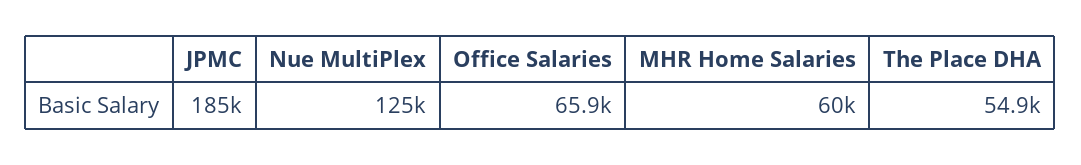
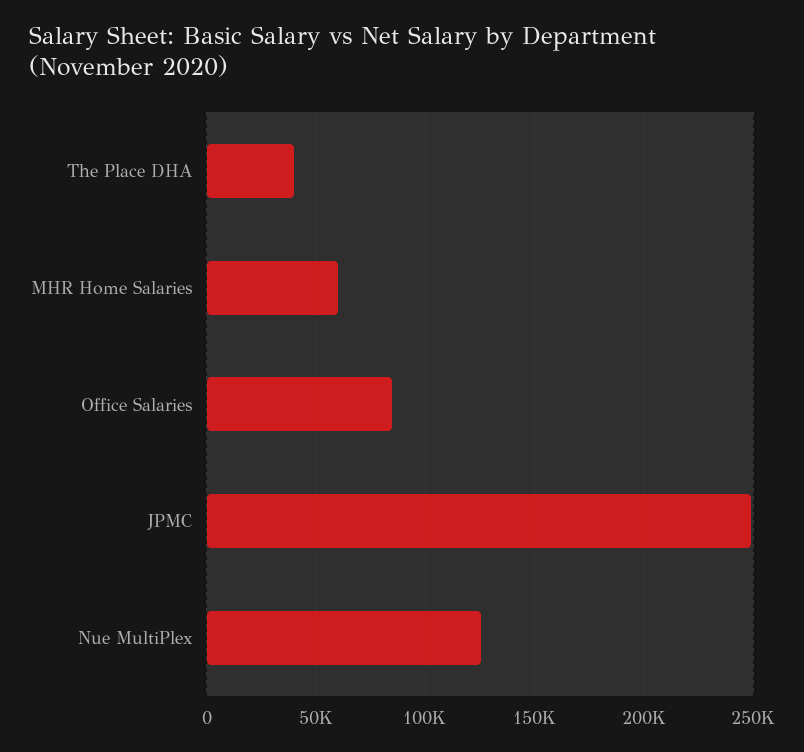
  {
-   "JPMC": 185000,
+   "JPMC": 250000,
    "Nue MultiPlex": 125000,
-   "Office Salaries": 65900,
+   "Office Salaries": 85000,
    "MHR Home Salaries": 60000,
-   "The Place DHA": 54900
+   "The Place DHA": 40000
  }

